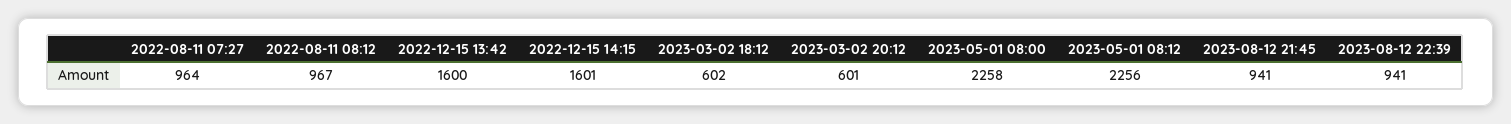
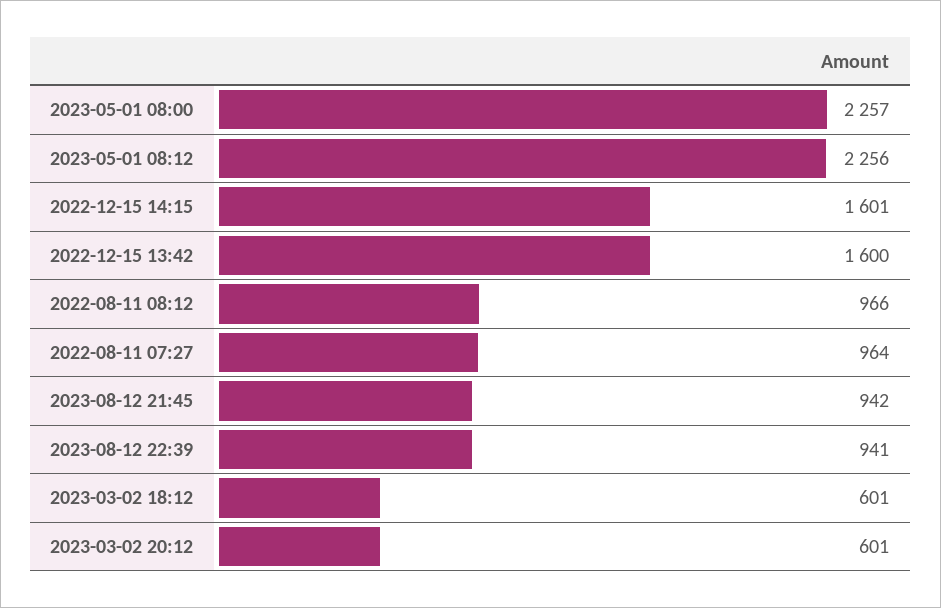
  {
    "2022-08-11 07:27": 964,
-   "2022-08-11 08:12": 967,
+   "2022-08-11 08:12": 966,
    "2022-12-15 13:42": 1600,
    "2022-12-15 14:15": 1601,
-   "2023-03-02 18:12": 602,
+   "2023-03-02 18:12": 601,
    "2023-03-02 20:12": 601,
-   "2023-05-01 08:00": 2258,
+   "2023-05-01 08:00": 2257,
    "2023-05-01 08:12": 2256,
-   "2023-08-12 21:45": 941,
+   "2023-08-12 21:45": 942,
    "2023-08-12 22:39": 941
  }

